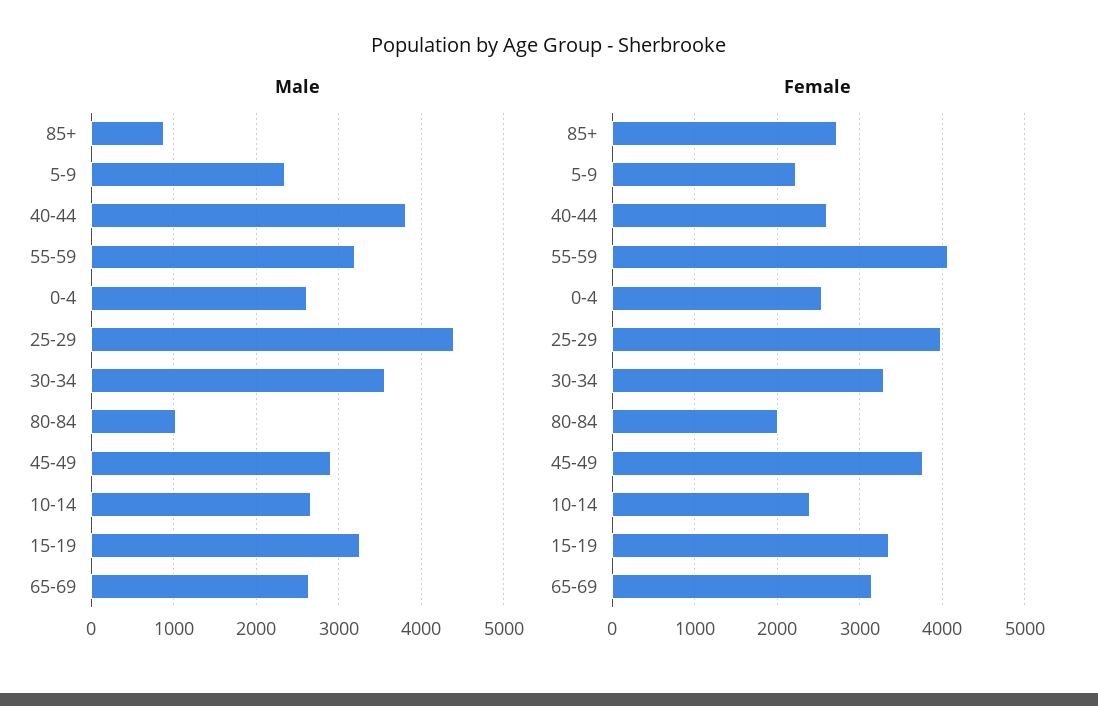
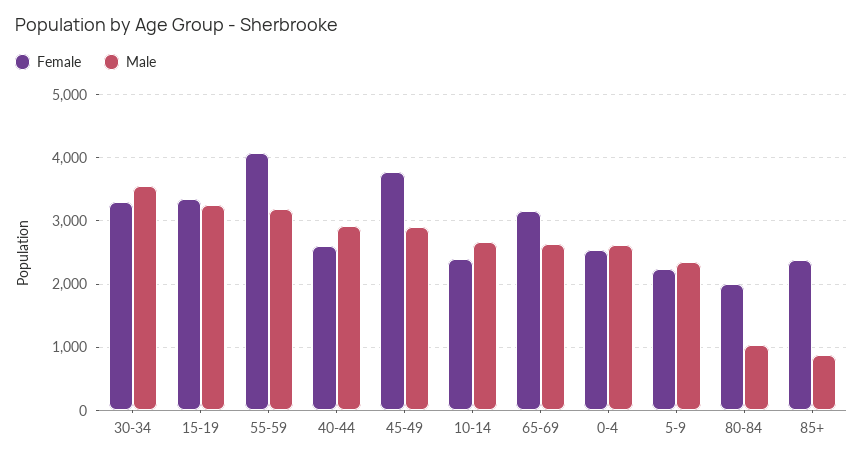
  {
    "Male": {
      "85+": 900,
      "5-9": 2300,
-     "40-44": 3800,
+     "40-44": 2900,
      "55-59": 3200,
      "0-4": 2600,
-     "25-29": 4400,
      "30-34": 3600,
      "80-84": 1000,
      "45-49": 2900,
      "10-14": 2700,
      "15-19": 3300,
      "65-69": 2600
    },
    "Female": {
-     "85+": 2700,
+     "85+": 2400,
      "5-9": 2200,
      "40-44": 2600,
      "55-59": 4100,
      "0-4": 2500,
-     "25-29": 4000,
      "30-34": 3300,
      "80-84": 2000,
      "45-49": 3800,
      "10-14": 2400,
      "15-19": 3400,
      "65-69": 3200
    }
  }

